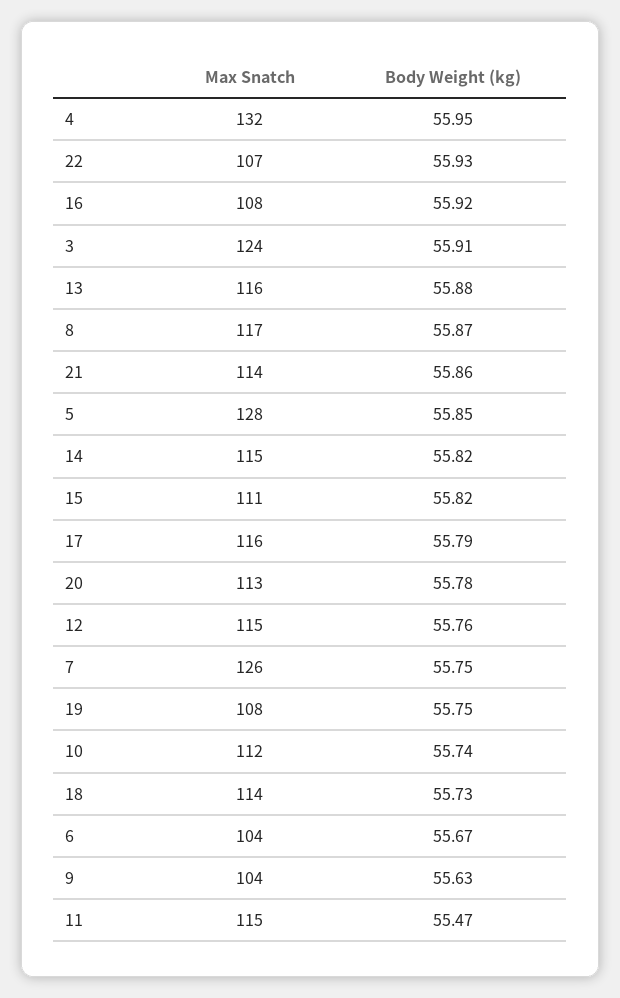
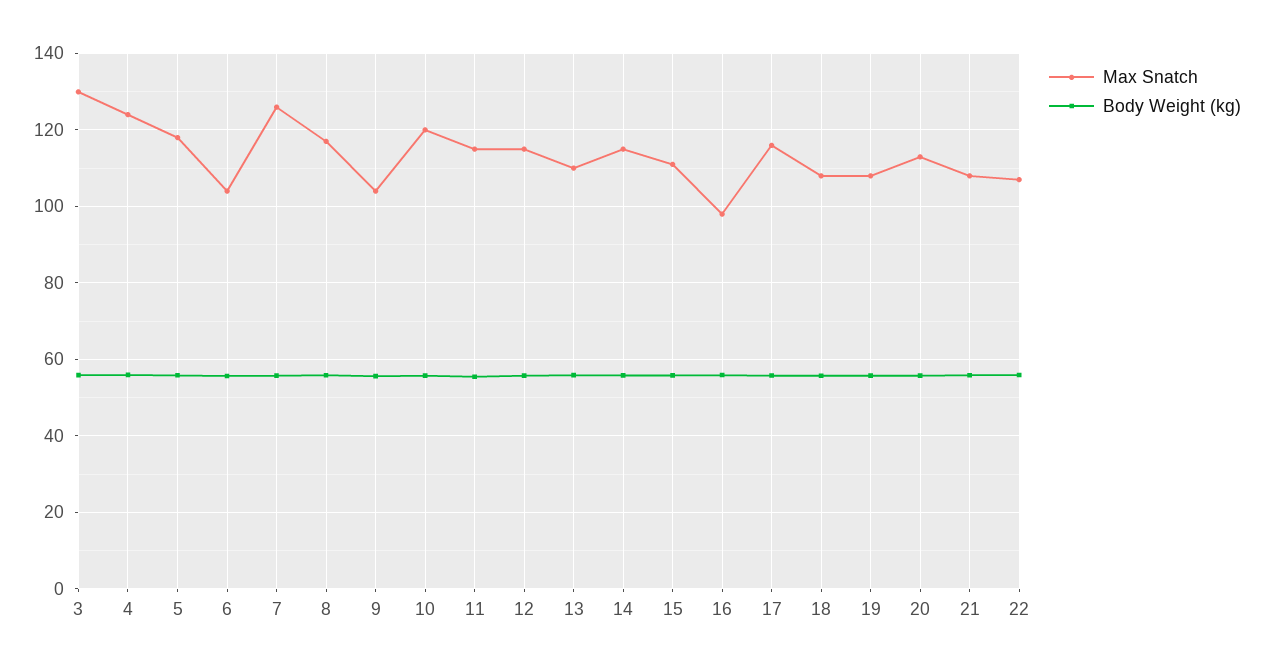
  {
    "Max Snatch": {
-     "4": 132,
+     "4": 124,
      "22": 107,
-     "16": 108,
+     "16": 98,
-     "3": 124,
+     "3": 130,
-     "13": 116,
+     "13": 110,
      "8": 117,
-     "21": 114,
+     "21": 108,
-     "5": 128,
+     "5": 118,
      "14": 115,
      "15": 111,
      "17": 116,
      "20": 113,
      "12": 115,
      "7": 126,
      "19": 108,
-     "10": 112,
+     "10": 120,
-     "18": 114,
+     "18": 108,
      "6": 104,
      "9": 104,
      "11": 115
    },
    "Body Weight (kg)": {
      "4": 55.95,
      "22": 55.93,
      "16": 55.92,
      "3": 55.91,
      "13": 55.88,
      "8": 55.87,
      "21": 55.86,
      "5": 55.85,
      "14": 55.82,
      "15": 55.82,
      "17": 55.79,
      "20": 55.78,
      "12": 55.76,
      "7": 55.75,
      "19": 55.75,
      "10": 55.74,
      "18": 55.73,
      "6": 55.67,
      "9": 55.63,
      "11": 55.47
    }
  }

